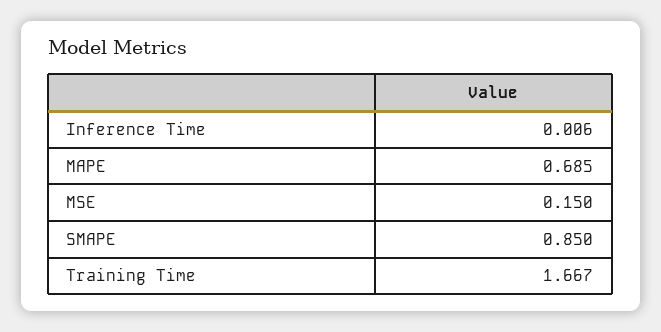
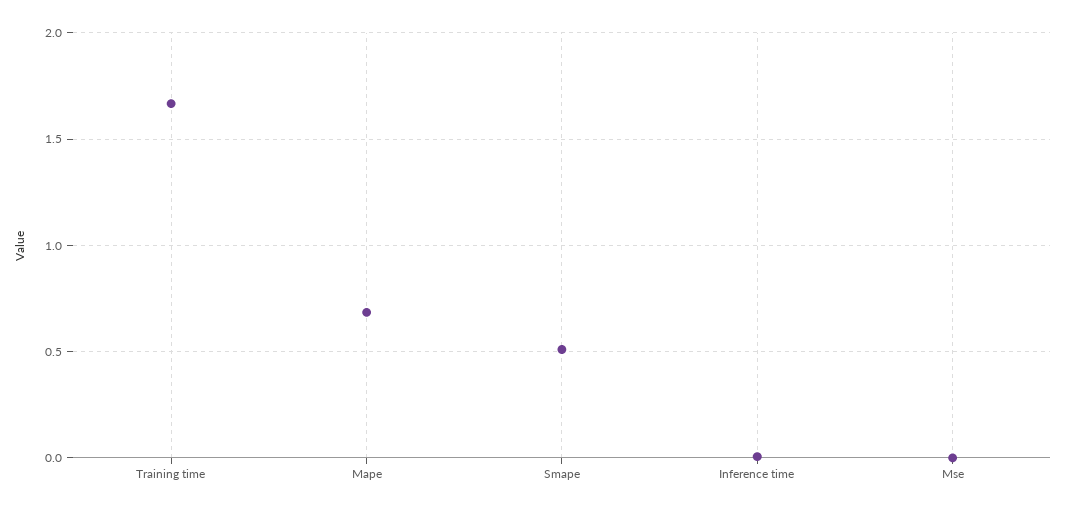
  {
    "Inference Time": 0.006,
    "MAPE": 0.685,
-   "MSE": 0.15,
+   "MSE": 0,
-   "SMAPE": 0.85,
+   "SMAPE": 0.5,
    "Training Time": 1.667
  }

